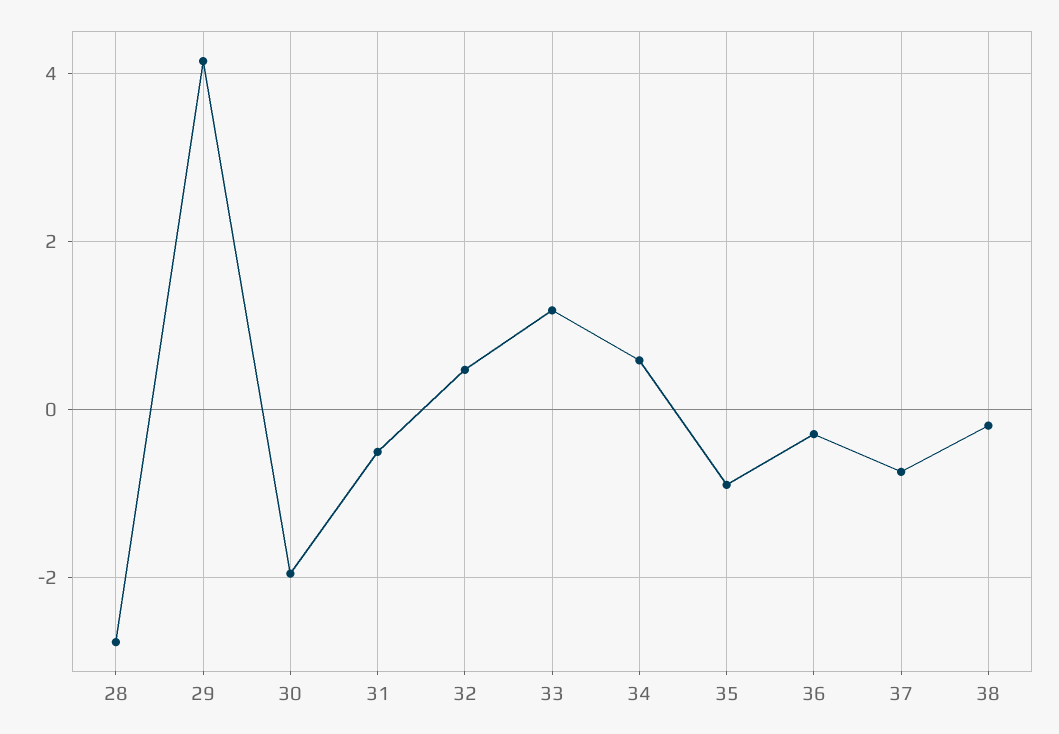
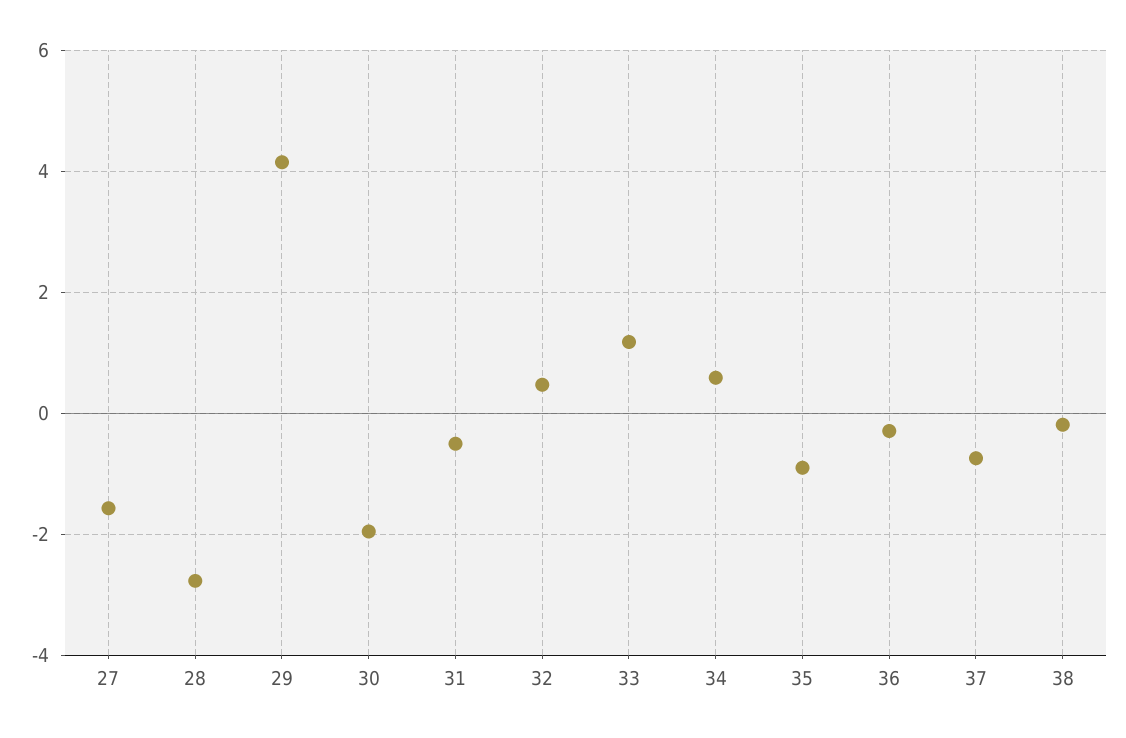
  {
    "28": -2.8,
    "29": 4.2,
    "30": -2,
    "31": -0.6,
    "32": 0.4,
    "33": 1.2,
    "34": 0.6,
    "35": -1,
    "36": -0.2,
    "37": -0.8,
-   "38": -0.2
+   "38": -0.2,
+   "27": -1.6
  }

